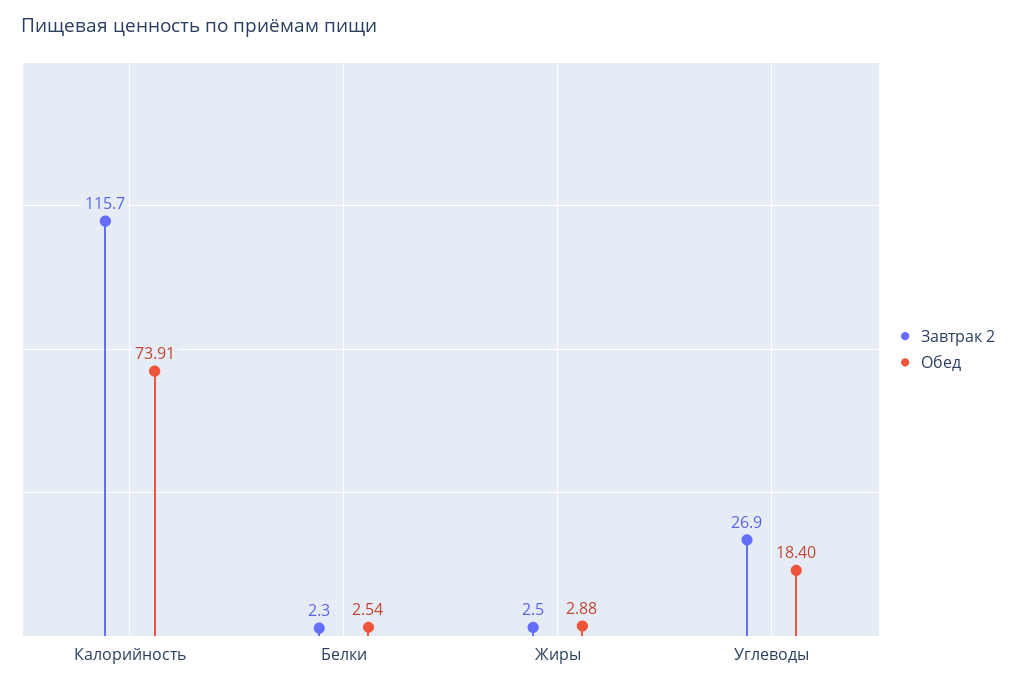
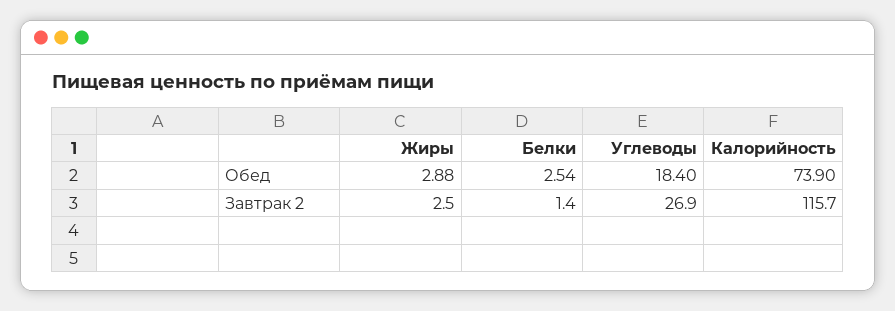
  {
    "Завтрак 2": {
      "Калорийность": 115.7,
-     "Белки": 2.3,
+     "Белки": 1.4,
      "Жиры": 2.5,
      "Углеводы": 26.9
    },
    "Обед": {
-     "Калорийность": 73.91,
+     "Калорийность": 73.9,
      "Белки": 2.54,
      "Жиры": 2.88,
      "Углеводы": 18.4
    }
  }

